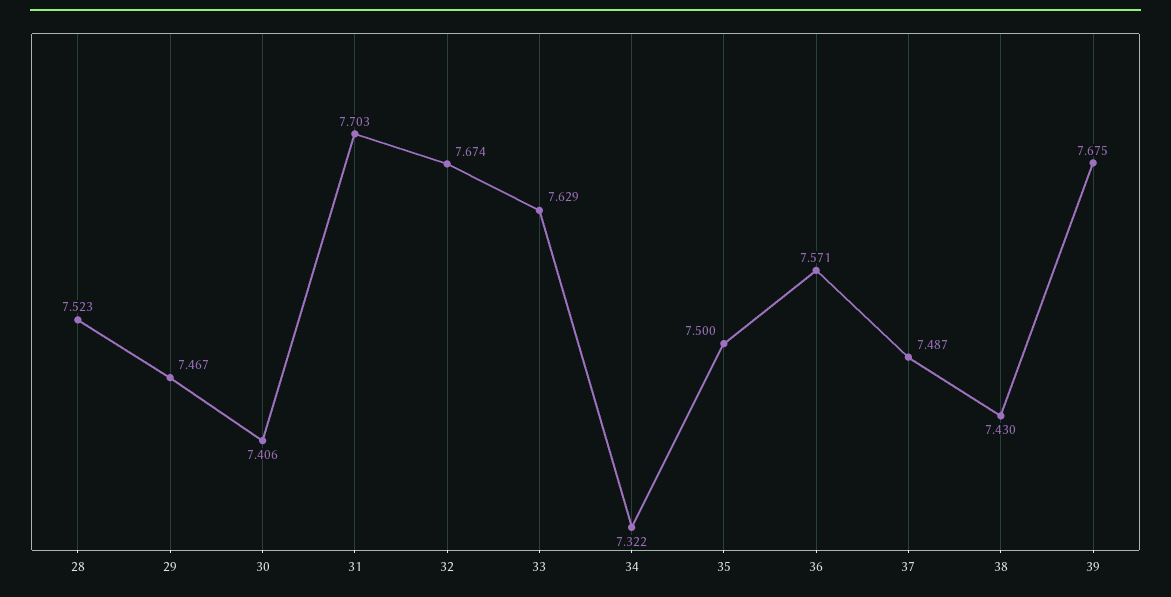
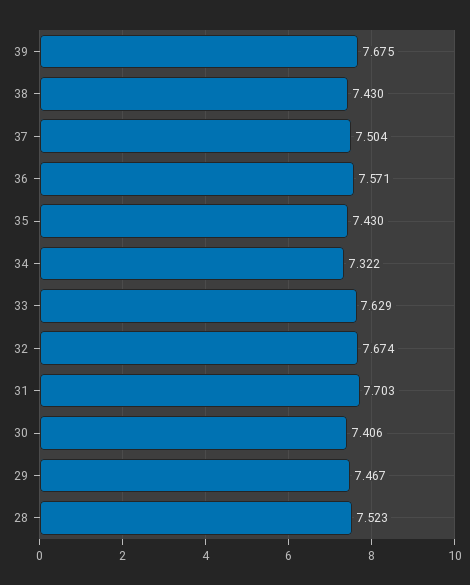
  {
    "28": 7.523,
    "29": 7.467,
    "30": 7.406,
    "31": 7.703,
    "32": 7.674,
    "33": 7.629,
    "34": 7.322,
-   "35": 7.5,
+   "35": 7.43,
    "36": 7.571,
-   "37": 7.487,
+   "37": 7.504,
    "38": 7.43,
    "39": 7.675
  }

